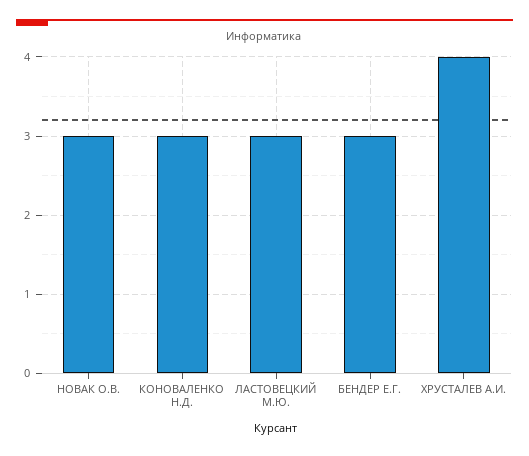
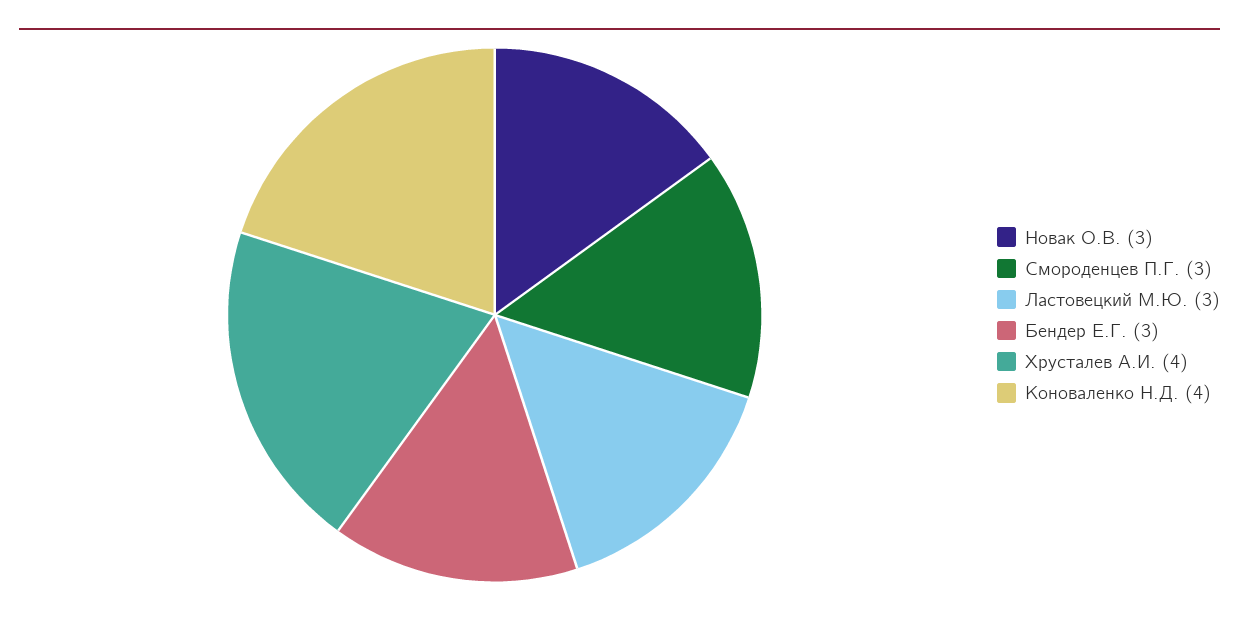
  {
    "НОВАК О.В.": 3,
-   "КОНОВАЛЕНКО Н.Д.": 3,
+   "КОНОВАЛЕНКО Н.Д.": 4,
    "ЛАСТОВЕЦКИЙ М.Ю.": 3,
    "БЕНДЕР Е.Г.": 3,
-   "ХРУСТАЛЕВ А.И.": 4
+   "ХРУСТАЛЕВ А.И.": 4,
+   "Смороденцев П.Г.": 3
  }

